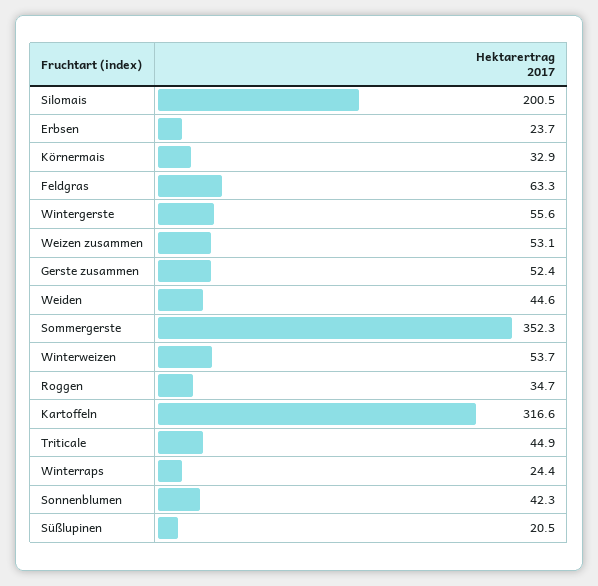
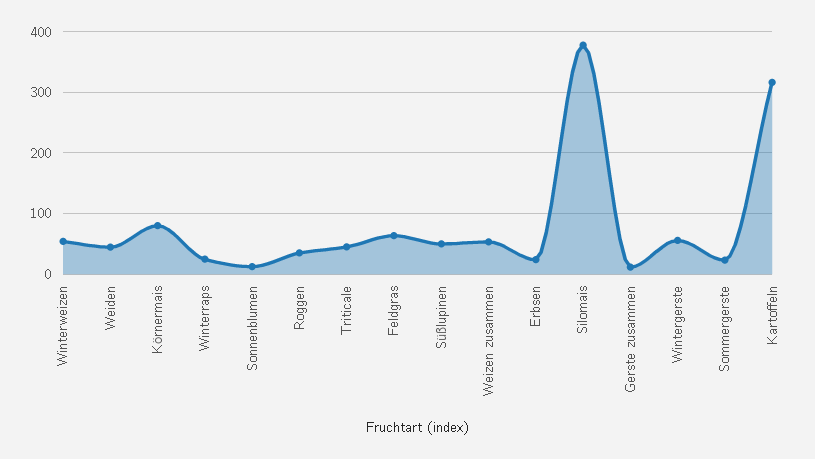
  {
-   "Silomais": 200.5,
+   "Silomais": 380,
    "Erbsen": 23.7,
-   "Körnermais": 32.9,
+   "Körnermais": 80,
    "Feldgras": 63.3,
    "Wintergerste": 55.6,
    "Weizen zusammen": 53.1,
-   "Gerste zusammen": 52.4,
+   "Gerste zusammen": 10,
    "Weiden": 44.6,
-   "Sommergerste": 352.3,
+   "Sommergerste": 20,
    "Winterweizen": 53.7,
    "Roggen": 34.7,
    "Kartoffeln": 316.6,
    "Triticale": 44.9,
    "Winterraps": 24.4,
-   "Sonnenblumen": 42.3,
+   "Sonnenblumen": 10,
-   "Süßlupinen": 20.5
+   "Süßlupinen": 50
  }

